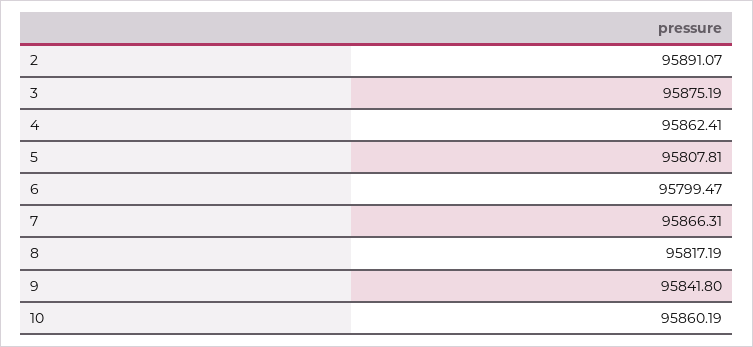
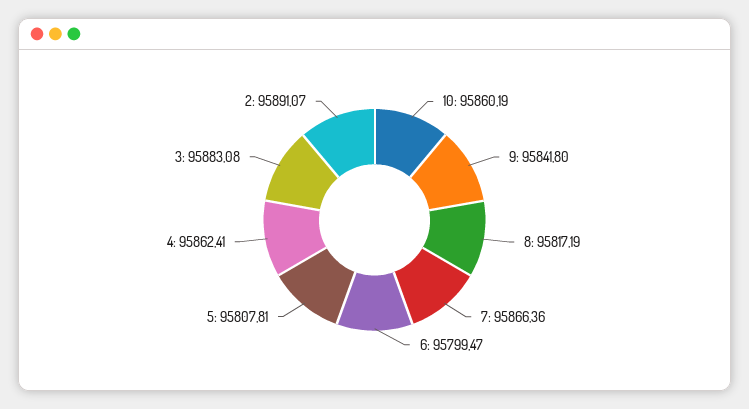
  {
    "2": 95891.07,
-   "3": 95875.19,
+   "3": 95883.08,
    "4": 95862.41,
    "5": 95807.81,
    "6": 95799.47,
-   "7": 95866.31,
+   "7": 95866.36,
    "8": 95817.19,
    "9": 95841.8,
    "10": 95860.19
  }

